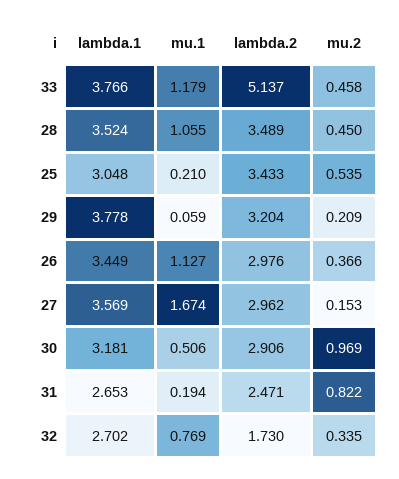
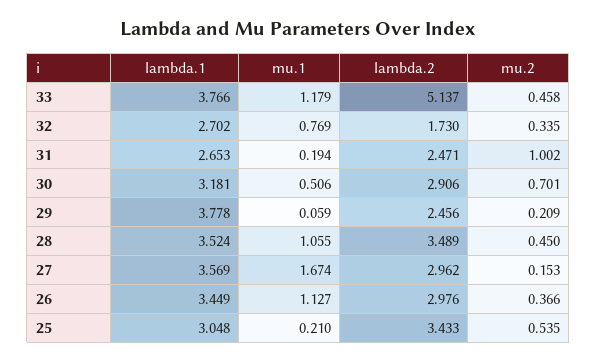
  {
    "lambda.1": {
      "33": 3.766,
      "28": 3.524,
      "25": 3.048,
      "29": 3.778,
      "26": 3.449,
      "27": 3.569,
      "30": 3.181,
      "31": 2.653,
      "32": 2.702
    },
    "mu.1": {
      "33": 1.179,
      "28": 1.055,
      "25": 0.21,
      "29": 0.059,
      "26": 1.127,
      "27": 1.674,
      "30": 0.506,
      "31": 0.194,
      "32": 0.769
    },
    "lambda.2": {
      "33": 5.137,
      "28": 3.489,
      "25": 3.433,
-     "29": 3.204,
+     "29": 2.456,
      "26": 2.976,
      "27": 2.962,
      "30": 2.906,
      "31": 2.471,
      "32": 1.73
    },
    "mu.2": {
      "33": 0.458,
      "28": 0.45,
      "25": 0.535,
      "29": 0.209,
      "26": 0.366,
      "27": 0.153,
-     "30": 0.969,
+     "30": 0.701,
-     "31": 0.822,
+     "31": 1.002,
      "32": 0.335
    }
  }

